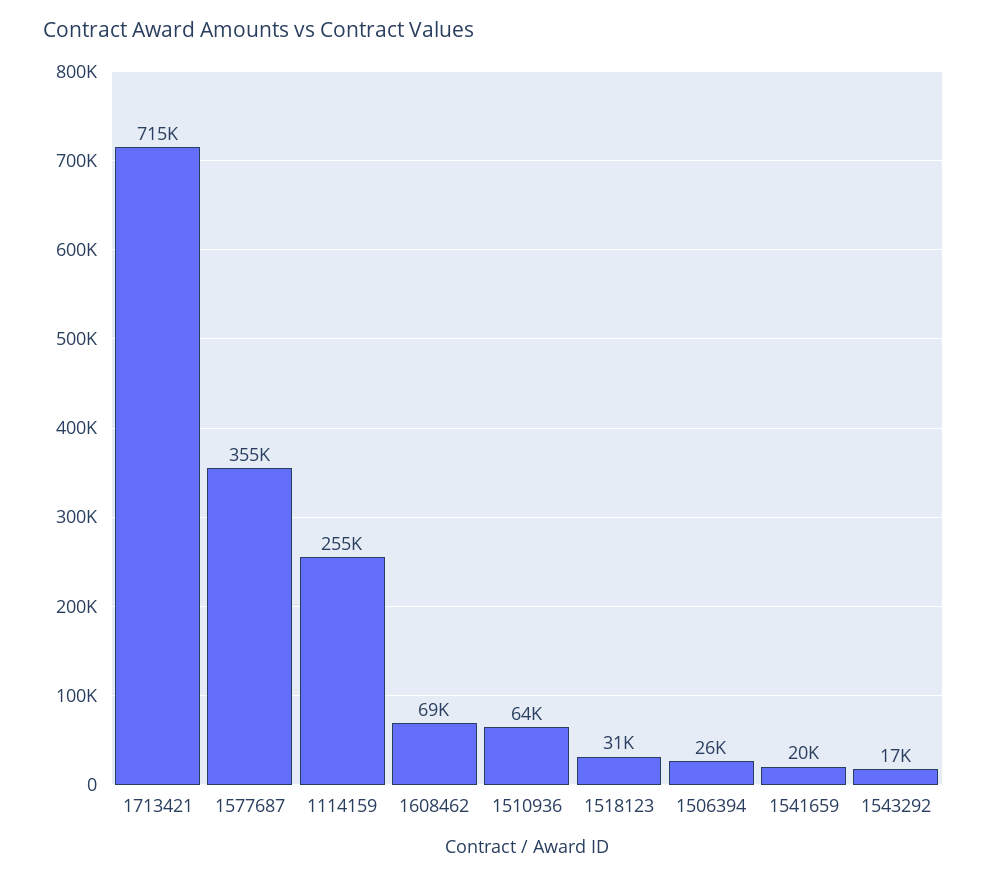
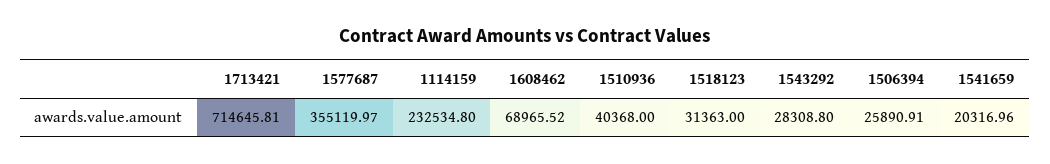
  {
    "1713421": 714645.81,
    "1577687": 355119.97,
-   "1114159": 255000,
+   "1114159": 232534.8,
    "1608462": 68965.52,
-   "1510936": 64000,
+   "1510936": 40368,
    "1518123": 31363,
    "1506394": 25890.91,
    "1541659": 20316.96,
-   "1543292": 17000
+   "1543292": 28308.8
  }

